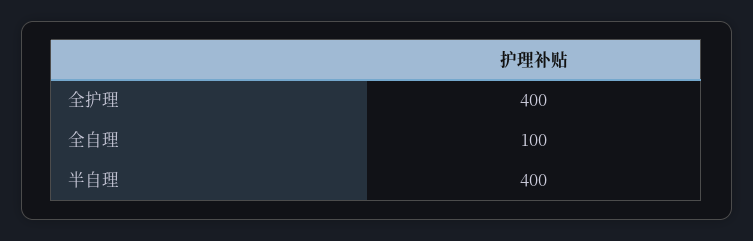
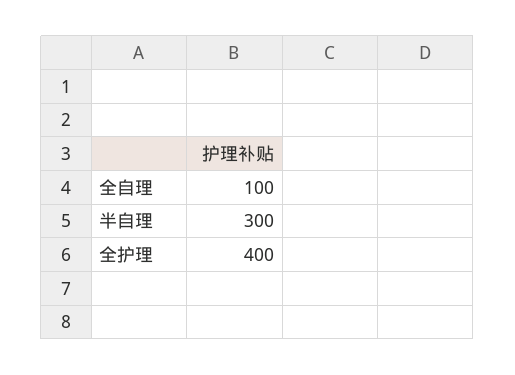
  {
    "全护理": 400,
    "全自理": 100,
-   "半自理": 400
+   "半自理": 300
  }

